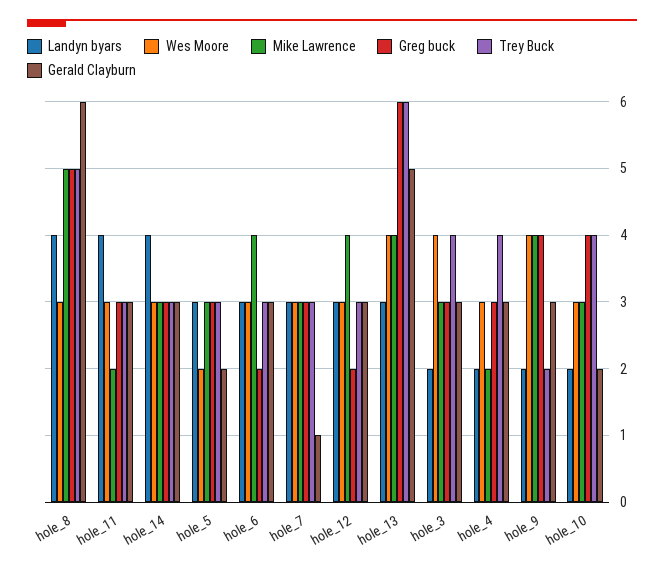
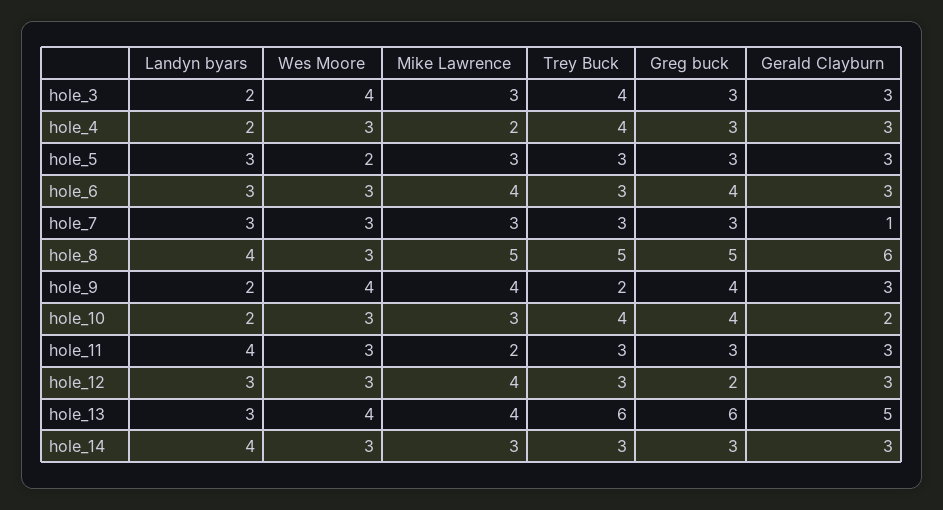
  {
    "Landyn byars": {
      "hole_8": 4,
      "hole_11": 4,
      "hole_14": 4,
      "hole_5": 3,
      "hole_6": 3,
      "hole_7": 3,
      "hole_12": 3,
      "hole_13": 3,
      "hole_3": 2,
      "hole_4": 2,
      "hole_9": 2,
      "hole_10": 2
    },
    "Wes Moore": {
      "hole_8": 3,
      "hole_11": 3,
      "hole_14": 3,
      "hole_5": 2,
      "hole_6": 3,
      "hole_7": 3,
      "hole_12": 3,
      "hole_13": 4,
      "hole_3": 4,
      "hole_4": 3,
      "hole_9": 4,
      "hole_10": 3
    },
    "Mike Lawrence": {
      "hole_8": 5,
      "hole_11": 2,
      "hole_14": 3,
      "hole_5": 3,
      "hole_6": 4,
      "hole_7": 3,
      "hole_12": 4,
      "hole_13": 4,
      "hole_3": 3,
      "hole_4": 2,
      "hole_9": 4,
      "hole_10": 3
    },
    "Greg buck": {
      "hole_8": 5,
      "hole_11": 3,
      "hole_14": 3,
      "hole_5": 3,
-     "hole_6": 2,
+     "hole_6": 4,
      "hole_7": 3,
      "hole_12": 2,
      "hole_13": 6,
      "hole_3": 3,
      "hole_4": 3,
      "hole_9": 4,
      "hole_10": 4
    },
    "Trey Buck": {
      "hole_8": 5,
      "hole_11": 3,
      "hole_14": 3,
      "hole_5": 3,
      "hole_6": 3,
      "hole_7": 3,
      "hole_12": 3,
      "hole_13": 6,
      "hole_3": 4,
      "hole_4": 4,
      "hole_9": 2,
      "hole_10": 4
    },
    "Gerald Clayburn": {
      "hole_8": 6,
      "hole_11": 3,
      "hole_14": 3,
-     "hole_5": 2,
+     "hole_5": 3,
      "hole_6": 3,
      "hole_7": 1,
      "hole_12": 3,
      "hole_13": 5,
      "hole_3": 3,
      "hole_4": 3,
      "hole_9": 3,
      "hole_10": 2
    }
  }

